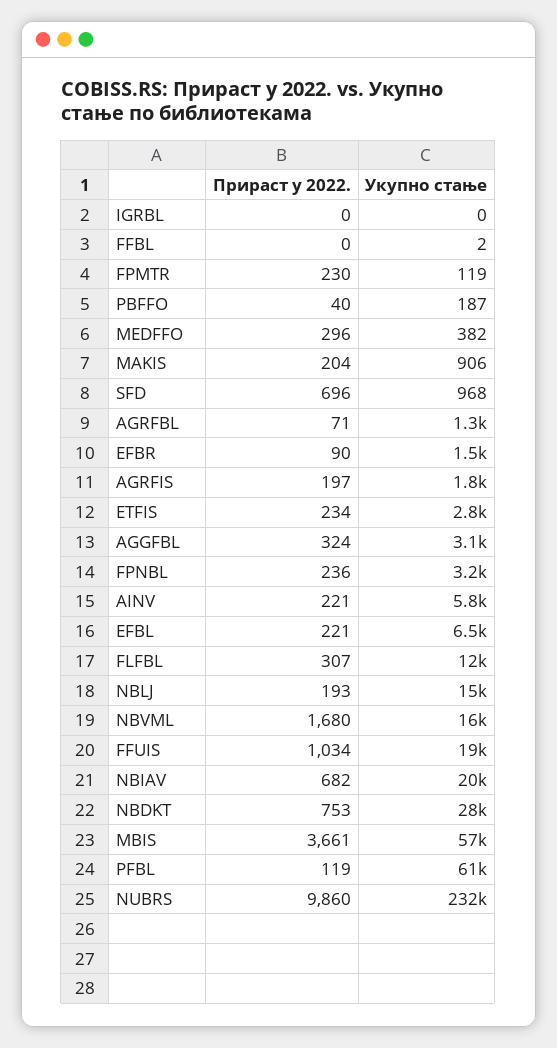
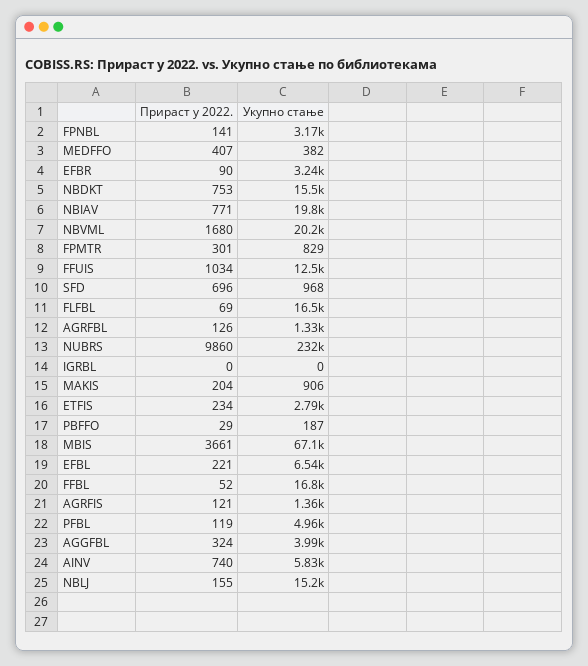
  {
    "Прираст у 2022.": {
      "IGRBL": 0,
-     "FFBL": 0,
+     "FFBL": 52,
-     "FPMTR": 230,
+     "FPMTR": 301,
-     "PBFFO": 40,
+     "PBFFO": 29,
-     "MEDFFO": 296,
+     "MEDFFO": 407,
      "MAKIS": 204,
      "SFD": 696,
-     "AGRFBL": 71,
+     "AGRFBL": 126,
      "EFBR": 90,
-     "AGRFIS": 197,
+     "AGRFIS": 121,
      "ETFIS": 234,
      "AGGFBL": 324,
-     "FPNBL": 236,
+     "FPNBL": 141,
-     "AINV": 221,
+     "AINV": 740,
      "EFBL": 221,
-     "FLFBL": 307,
+     "FLFBL": 69,
-     "NBLJ": 193,
+     "NBLJ": 155,
      "NBVML": 1680,
      "FFUIS": 1034,
-     "NBIAV": 682,
+     "NBIAV": 771,
      "NBDKT": 753,
      "MBIS": 3661,
      "PFBL": 119,
      "NUBRS": 9860
    },
    "Укупно стање": {
      "IGRBL": 0,
-     "FFBL": 2,
+     "FFBL": 16800,
-     "FPMTR": 119,
+     "FPMTR": 829,
      "PBFFO": 187,
      "MEDFFO": 382,
      "MAKIS": 906,
      "SFD": 968,
      "AGRFBL": 1330,
-     "EFBR": 1500,
+     "EFBR": 3240,
-     "AGRFIS": 1800,
+     "AGRFIS": 1360,
      "ETFIS": 2790,
-     "AGGFBL": 3100,
+     "AGGFBL": 3990,
      "FPNBL": 3170,
      "AINV": 5830,
      "EFBL": 6540,
-     "FLFBL": 12000,
+     "FLFBL": 16500,
      "NBLJ": 15200,
-     "NBVML": 16000,
+     "NBVML": 20200,
-     "FFUIS": 19000,
+     "FFUIS": 12500,
      "NBIAV": 19800,
-     "NBDKT": 28000,
+     "NBDKT": 15500,
-     "MBIS": 57000,
+     "MBIS": 67100,
-     "PFBL": 61000,
+     "PFBL": 4960,
      "NUBRS": 232000
    }
  }

